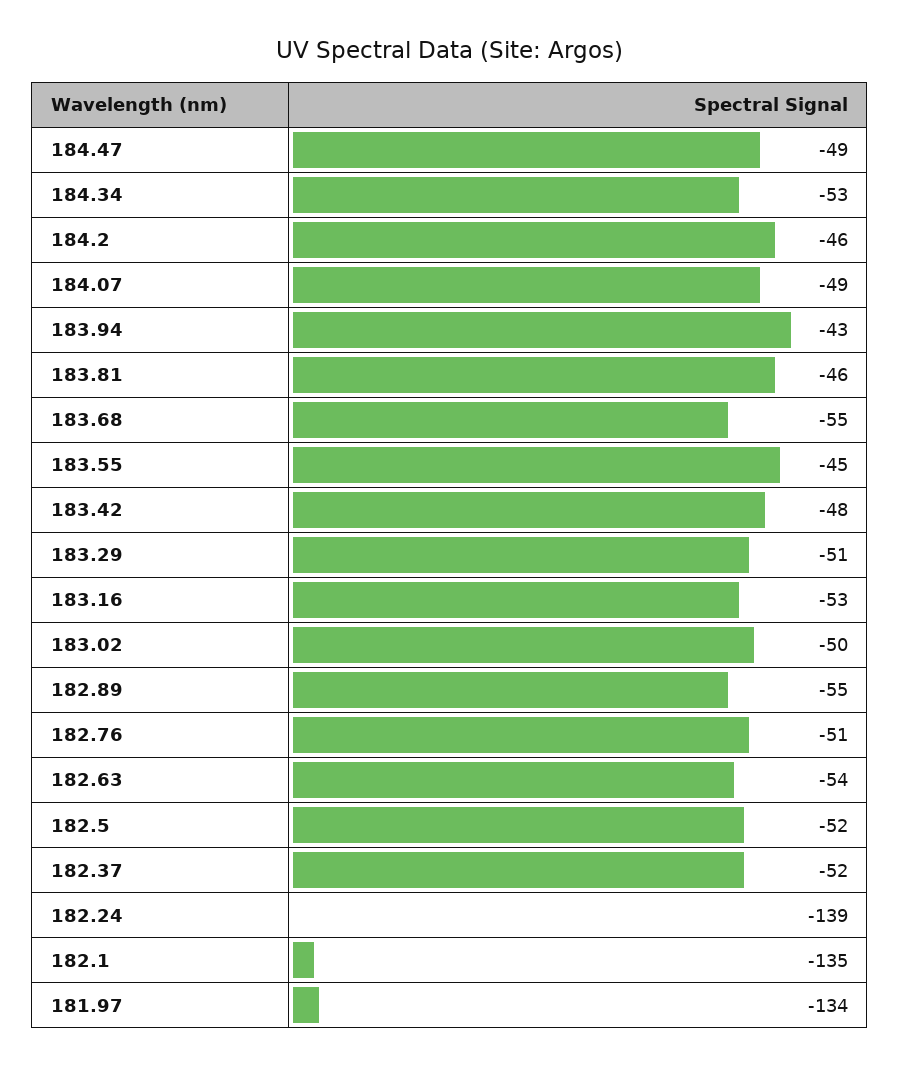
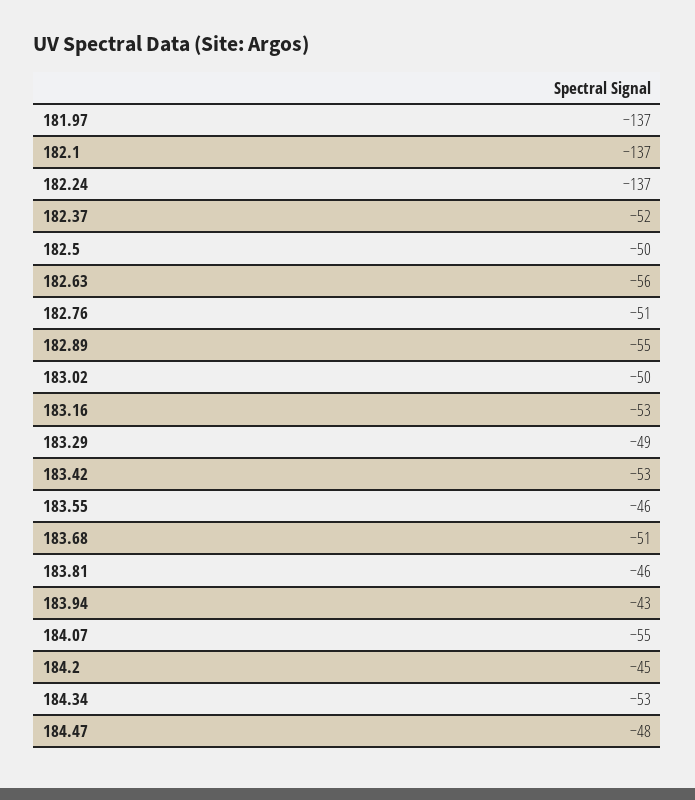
  {
-   "184.47": -49,
+   "184.47": -48,
    "184.34": -53,
-   "184.2": -46,
+   "184.2": -45,
-   "184.07": -49,
+   "184.07": -55,
    "183.94": -43,
    "183.81": -46,
-   "183.68": -55,
+   "183.68": -51,
-   "183.55": -45,
+   "183.55": -46,
-   "183.42": -48,
+   "183.42": -53,
-   "183.29": -51,
+   "183.29": -49,
    "183.16": -53,
    "183.02": -50,
    "182.89": -55,
    "182.76": -51,
-   "182.63": -54,
+   "182.63": -56,
-   "182.5": -52,
+   "182.5": -50,
    "182.37": -52,
-   "182.24": -139,
+   "182.24": -137,
-   "182.1": -135,
+   "182.1": -137,
-   "181.97": -134
+   "181.97": -137
  }

